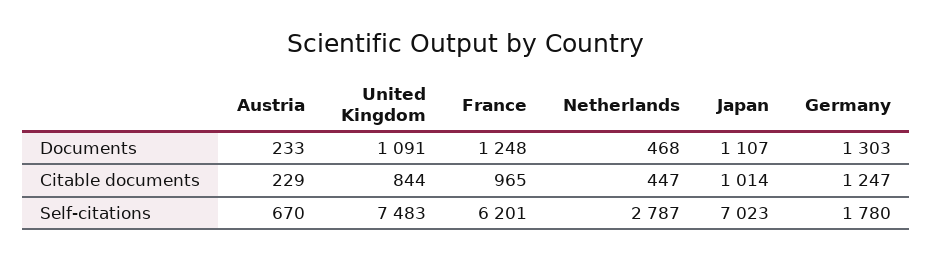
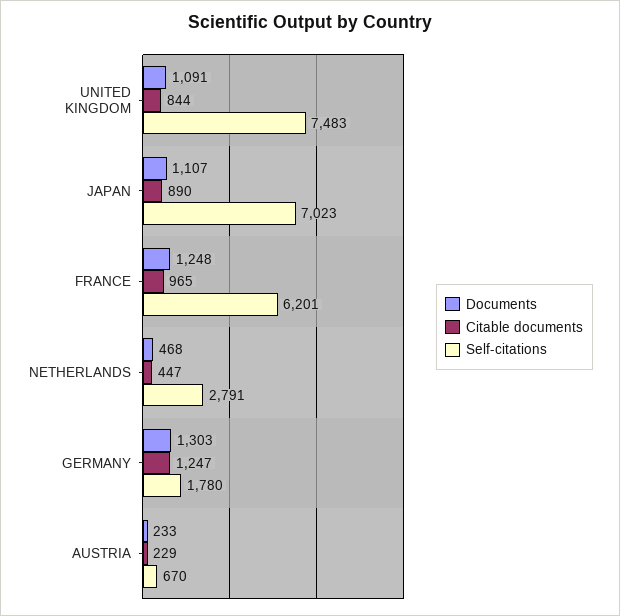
  {
    "Documents": {
      "Austria": 233,
      "United Kingdom": 1091,
      "France": 1248,
      "Netherlands": 468,
      "Japan": 1107,
      "Germany": 1303
    },
    "Citable documents": {
      "Austria": 229,
      "United Kingdom": 844,
      "France": 965,
      "Netherlands": 447,
-     "Japan": 1014,
+     "Japan": 890,
      "Germany": 1247
    },
    "Self-citations": {
      "Austria": 670,
      "United Kingdom": 7483,
      "France": 6201,
-     "Netherlands": 2787,
+     "Netherlands": 2791,
      "Japan": 7023,
      "Germany": 1780
    }
  }

